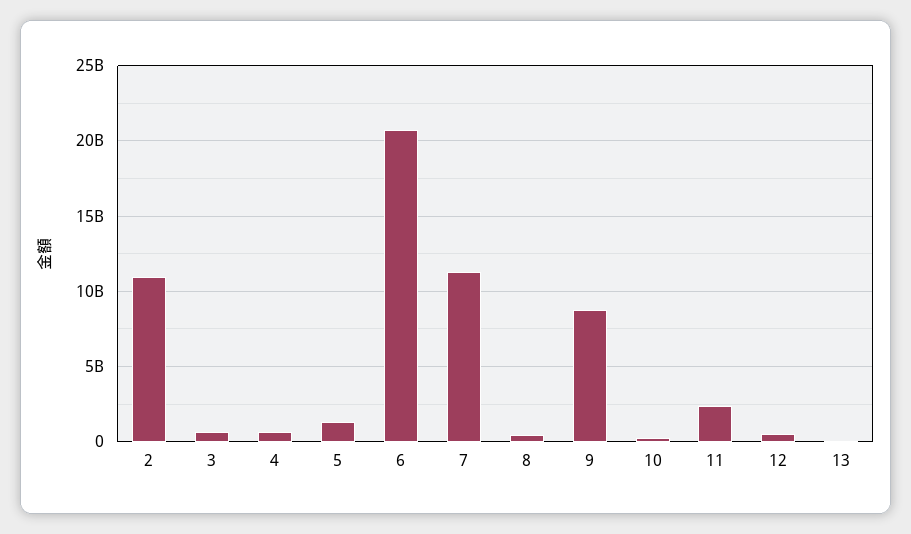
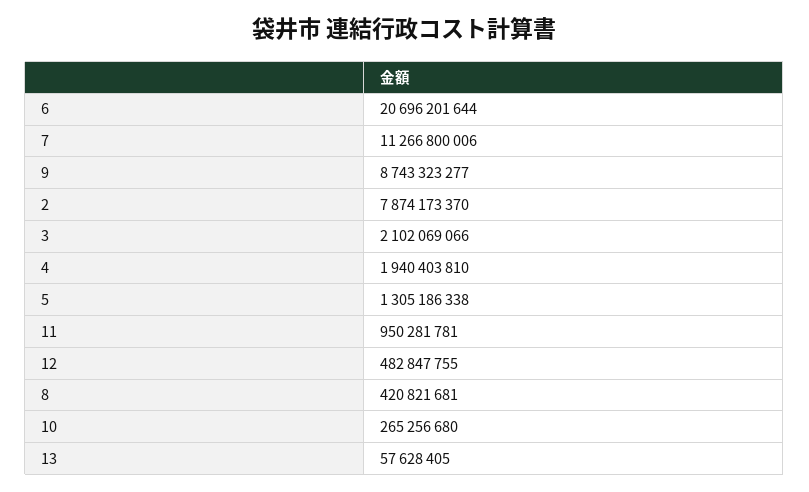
  {
-   "2": 11000000000,
+   "2": 7874173370,
-   "3": 500000000,
+   "3": 2102069066,
-   "4": 500000000,
+   "4": 1940403810,
    "5": 1305186338,
    "6": 20696201644,
    "7": 11266800006,
    "8": 420821681,
    "9": 8743323277,
    "10": 265256680,
-   "11": 2500000000,
+   "11": 950281781,
    "12": 482847755,
    "13": 57628405
  }

